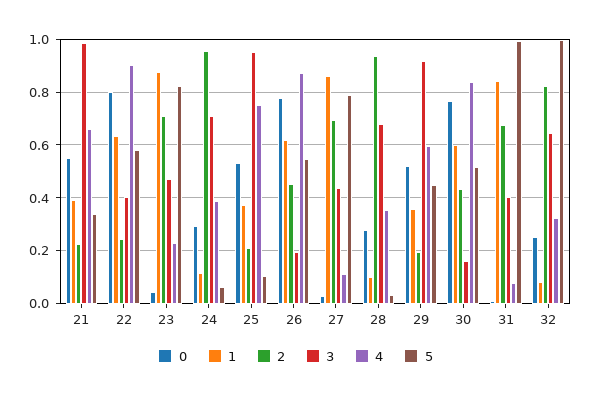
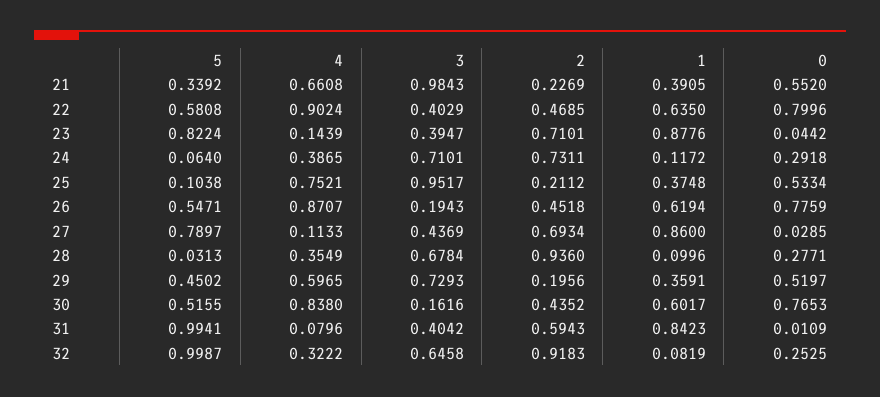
  {
    "0": {
      "21": 0.552,
      "22": 0.7996,
      "23": 0.0442,
      "24": 0.2918,
      "25": 0.5334,
      "26": 0.7759,
      "27": 0.0285,
      "28": 0.2771,
      "29": 0.5197,
      "30": 0.7653,
      "31": 0.0109,
      "32": 0.2525
    },
    "1": {
      "21": 0.3905,
      "22": 0.635,
      "23": 0.8776,
      "24": 0.1172,
      "25": 0.3748,
      "26": 0.6194,
      "27": 0.86,
      "28": 0.0996,
      "29": 0.3591,
      "30": 0.6017,
      "31": 0.8423,
      "32": 0.0819
    },
    "2": {
      "21": 0.2269,
-     "22": 0.25,
+     "22": 0.4685,
      "23": 0.7101,
-     "24": 0.95,
+     "24": 0.7311,
      "25": 0.2112,
      "26": 0.4518,
      "27": 0.6934,
      "28": 0.936,
      "29": 0.1956,
      "30": 0.4352,
-     "31": 0.675,
+     "31": 0.5943,
-     "32": 0.825
+     "32": 0.9183
    },
    "3": {
      "21": 0.9843,
      "22": 0.4029,
-     "23": 0.475,
+     "23": 0.3947,
      "24": 0.7101,
      "25": 0.9517,
      "26": 0.1943,
      "27": 0.4369,
      "28": 0.6784,
-     "29": 0.925,
+     "29": 0.7293,
      "30": 0.1616,
      "31": 0.4042,
      "32": 0.6458
    },
    "4": {
      "21": 0.6608,
      "22": 0.9024,
-     "23": 0.225,
+     "23": 0.1439,
      "24": 0.3865,
      "25": 0.7521,
      "26": 0.8707,
      "27": 0.1133,
      "28": 0.3549,
      "29": 0.5965,
      "30": 0.838,
      "31": 0.0796,
      "32": 0.3222
    },
    "5": {
      "21": 0.3392,
      "22": 0.5808,
      "23": 0.8224,
      "24": 0.064,
      "25": 0.1038,
      "26": 0.5471,
      "27": 0.7897,
      "28": 0.0313,
      "29": 0.4502,
      "30": 0.5155,
      "31": 0.9941,
      "32": 0.9987
    }
  }

